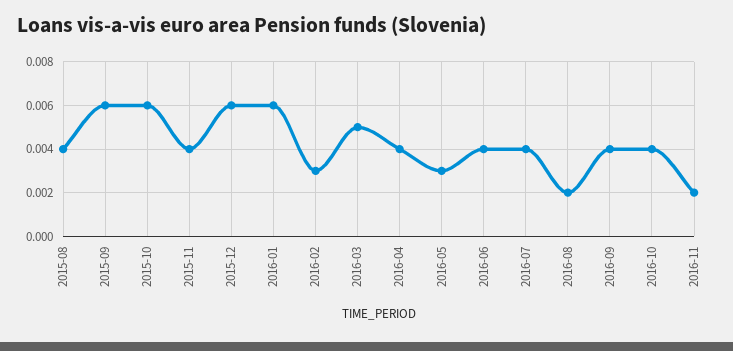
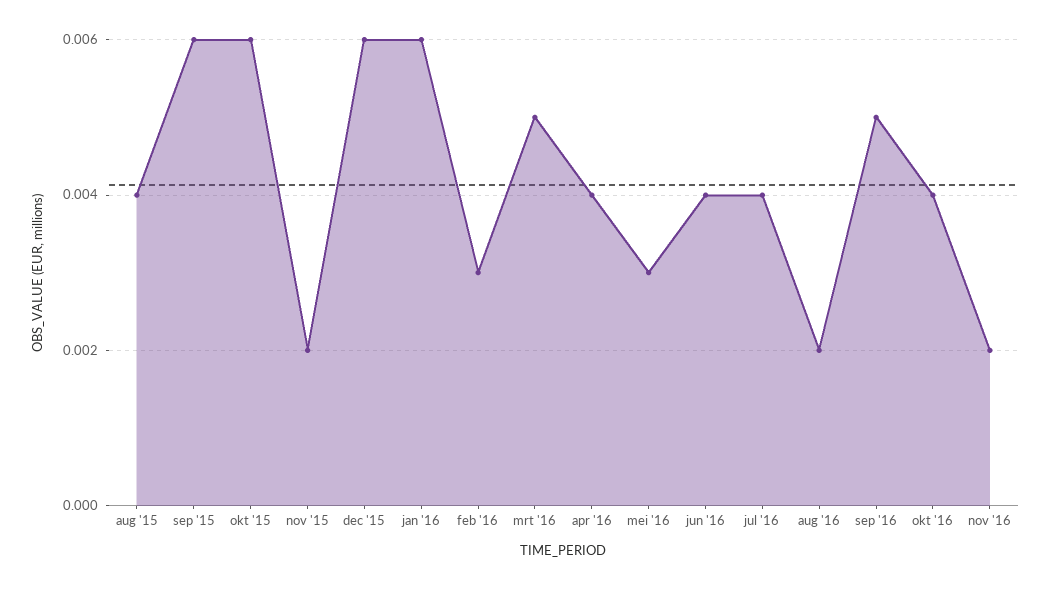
  {
    "2015-08": 0.004,
    "2015-09": 0.006,
    "2015-10": 0.006,
-   "2015-11": 0.004,
+   "2015-11": 0.002,
    "2015-12": 0.006,
    "2016-01": 0.006,
    "2016-02": 0.003,
    "2016-03": 0.005,
    "2016-04": 0.004,
    "2016-05": 0.003,
    "2016-06": 0.004,
    "2016-07": 0.004,
    "2016-08": 0.002,
-   "2016-09": 0.004,
+   "2016-09": 0.005,
    "2016-10": 0.004,
    "2016-11": 0.002
  }

